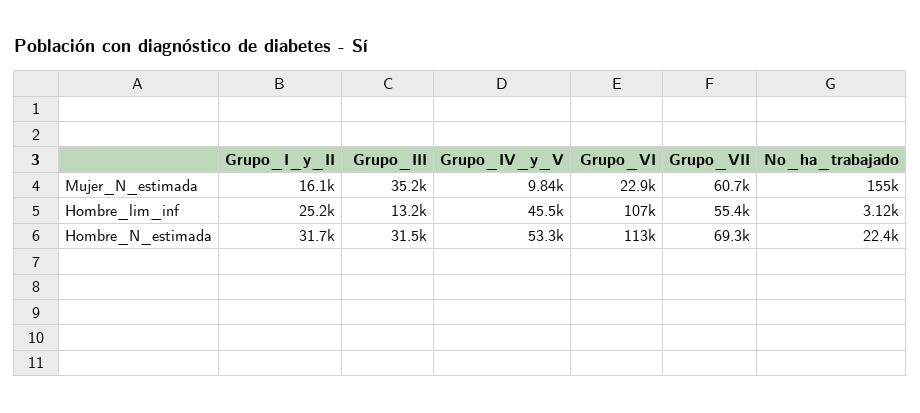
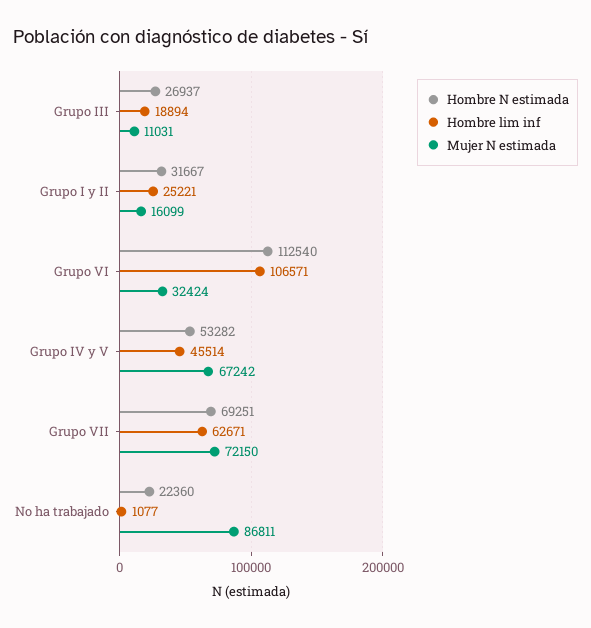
  {
    "Mujer_N_estimada": {
      "Grupo_I_y_II": 16099,
-     "Grupo_III": 35200,
+     "Grupo_III": 11031,
-     "Grupo_IV_y_V": 9840,
+     "Grupo_IV_y_V": 67242,
-     "Grupo_VI": 22900,
+     "Grupo_VI": 32424,
-     "Grupo_VII": 60700,
+     "Grupo_VII": 72150,
-     "No_ha_trabajado": 155000
+     "No_ha_trabajado": 86811
    },
    "Hombre_lim_inf": {
      "Grupo_I_y_II": 25221,
-     "Grupo_III": 13200,
+     "Grupo_III": 18894,
      "Grupo_IV_y_V": 45514,
      "Grupo_VI": 106571,
-     "Grupo_VII": 55400,
+     "Grupo_VII": 62671,
-     "No_ha_trabajado": 3120
+     "No_ha_trabajado": 1077
    },
    "Hombre_N_estimada": {
      "Grupo_I_y_II": 31667,
-     "Grupo_III": 31500,
+     "Grupo_III": 26937,
      "Grupo_IV_y_V": 53282,
      "Grupo_VI": 112540,
      "Grupo_VII": 69251,
      "No_ha_trabajado": 22360
    }
  }

